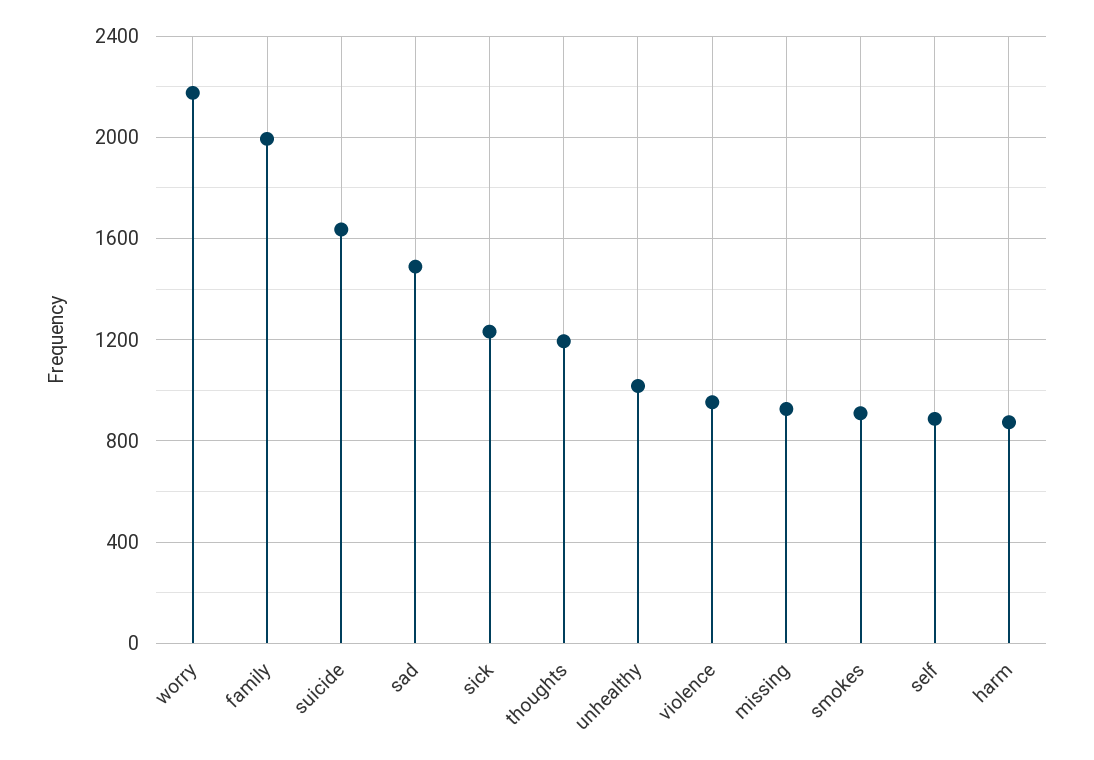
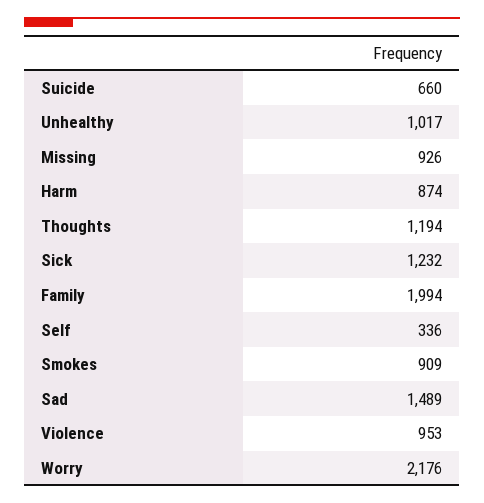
  {
    "worry": 2176,
    "family": 1994,
-   "suicide": 1650,
+   "suicide": 660,
    "sad": 1489,
    "sick": 1232,
    "thoughts": 1194,
    "unhealthy": 1017,
    "violence": 953,
    "missing": 926,
    "smokes": 909,
-   "self": 900,
+   "self": 336,
    "harm": 874
  }

